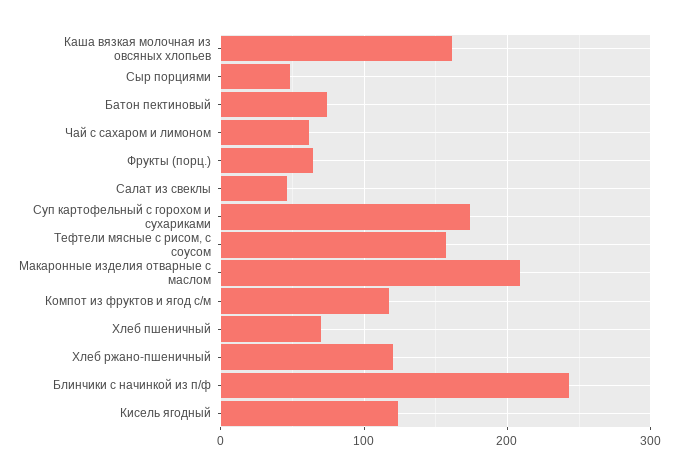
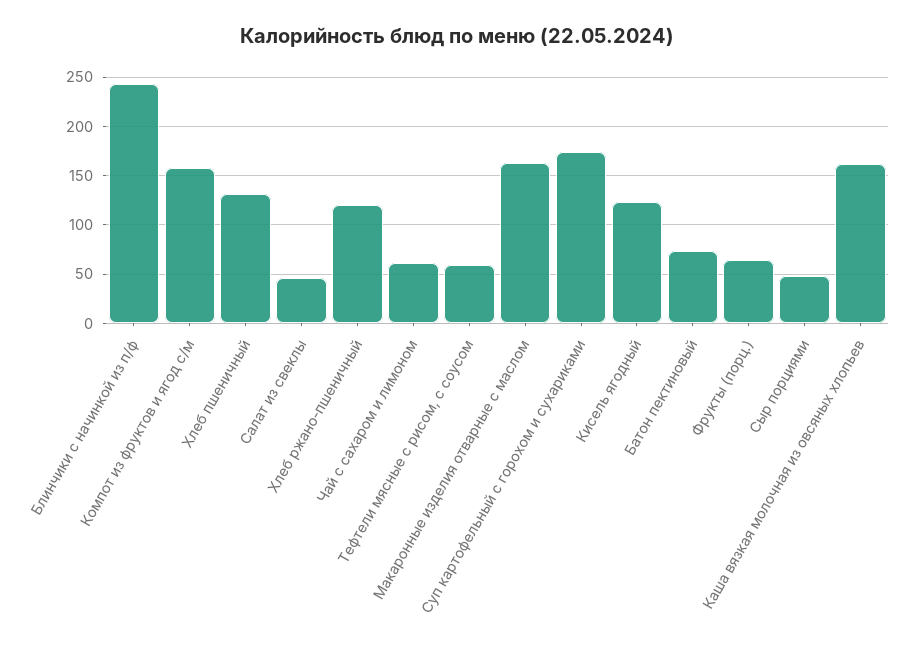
  {
    "Каша вязкая молочная из овсяных хлопьев": 160,
    "Сыр порциями": 50,
    "Батон пектиновый": 70,
    "Чай с сахаром и лимоном": 60,
    "Фрукты (порц.)": 60,
    "Салат из свеклы": 50,
    "Суп картофельный с горохом и сухариками": 170,
-   "Тефтели мясные с рисом, с соусом": 160,
+   "Тефтели мясные с рисом, с соусом": 60,
-   "Макаронные изделия отварные с маслом": 210,
+   "Макаронные изделия отварные с маслом": 160,
-   "Компот из фруктов и ягод с/м": 120,
+   "Компот из фруктов и ягод с/м": 160,
-   "Хлеб пшеничный": 70,
+   "Хлеб пшеничный": 130,
    "Хлеб ржано-пшеничный": 120,
    "Блинчики с начинкой из п/ф": 240,
    "Кисель ягодный": 120
  }

